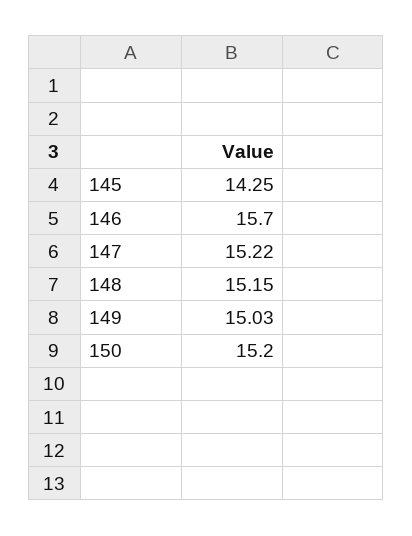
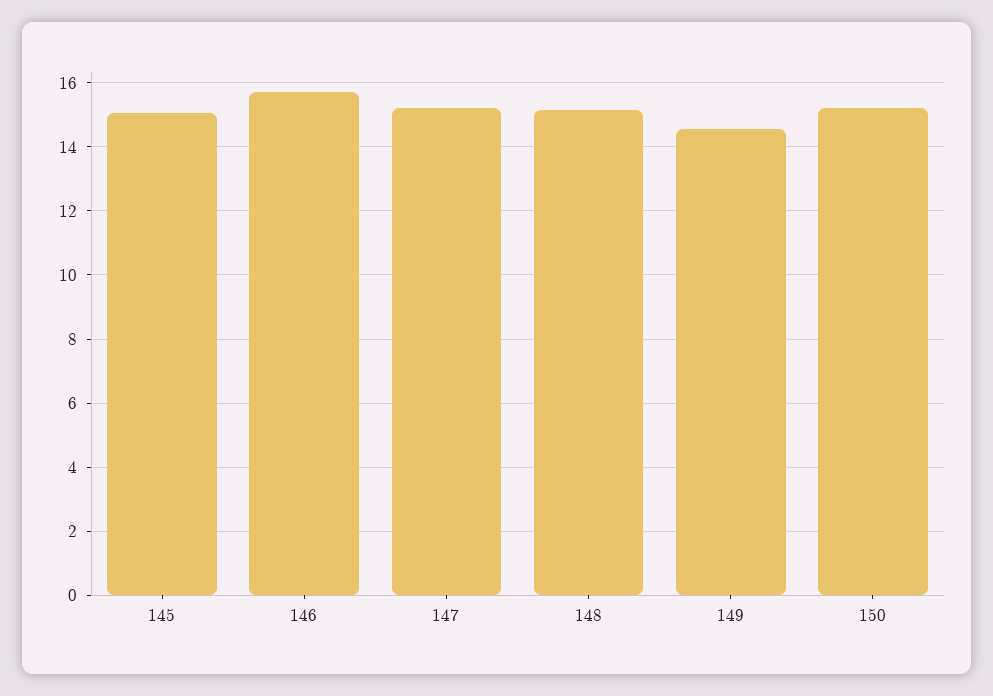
  {
-   "145": 14.25,
+   "145": 15,
    "146": 15.7,
    "147": 15.22,
    "148": 15.15,
-   "149": 15.03,
+   "149": 14.6,
    "150": 15.2
  }

